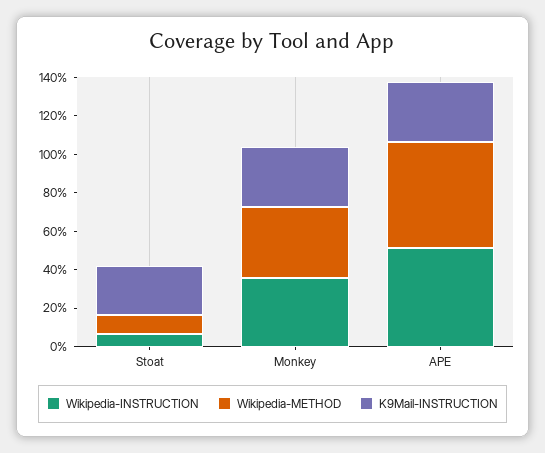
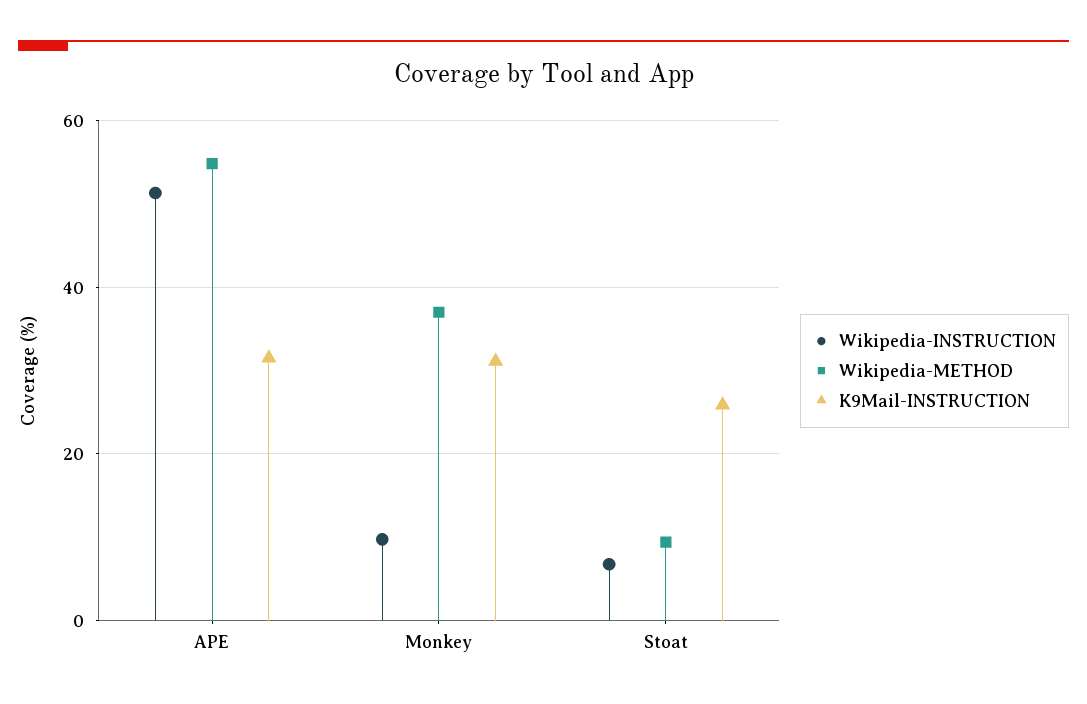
  {
    "Wikipedia-INSTRUCTION": {
      "Stoat": 6,
-     "Monkey": 35,
+     "Monkey": 10,
      "APE": 52
    },
    "Wikipedia-METHOD": {
      "Stoat": 10,
      "Monkey": 38,
      "APE": 54
    },
    "K9Mail-INSTRUCTION": {
      "Stoat": 26,
      "Monkey": 32,
      "APE": 32
    }
  }

